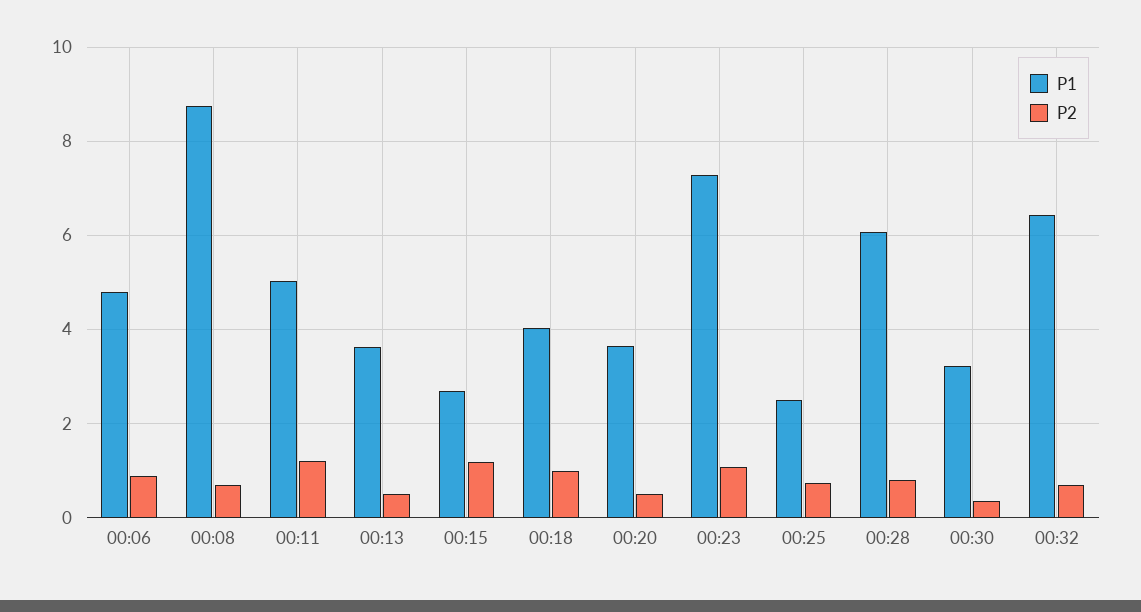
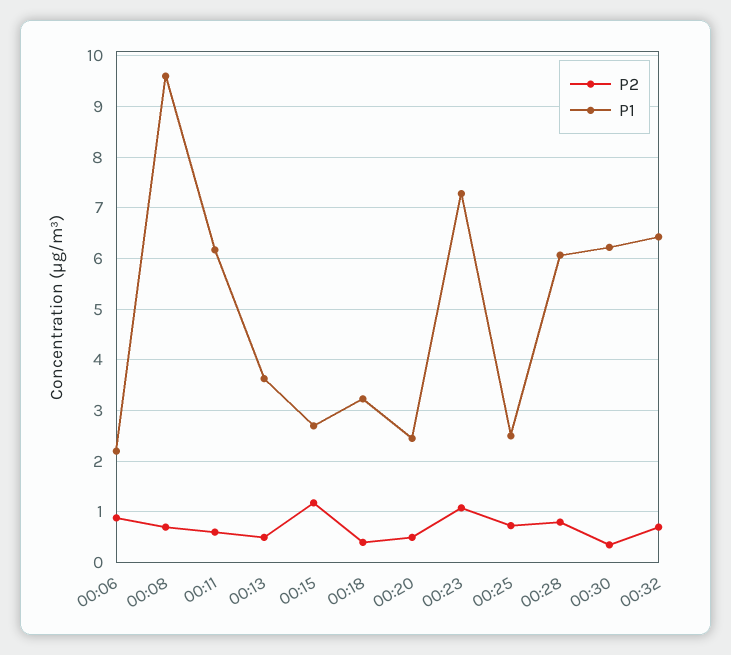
  {
    "P1": {
-     "00:06": 4.8,
+     "00:06": 2.2,
-     "00:08": 8.8,
+     "00:08": 9.6,
-     "00:11": 5,
+     "00:11": 6.2,
      "00:13": 3.6,
      "00:15": 2.8,
-     "00:18": 4,
+     "00:18": 3.2,
-     "00:20": 3.6,
+     "00:20": 2.4,
      "00:23": 7.2,
      "00:25": 2.6,
      "00:28": 6,
-     "00:30": 3.2,
+     "00:30": 6.2,
      "00:32": 6.4
    },
    "P2": {
      "00:06": 0.8,
      "00:08": 0.8,
-     "00:11": 1.2,
+     "00:11": 0.6,
      "00:13": 0.6,
      "00:15": 1.2,
-     "00:18": 1,
+     "00:18": 0.4,
      "00:20": 0.6,
      "00:23": 1,
      "00:25": 0.8,
      "00:28": 0.8,
      "00:30": 0.4,
      "00:32": 0.8
    }
  }

